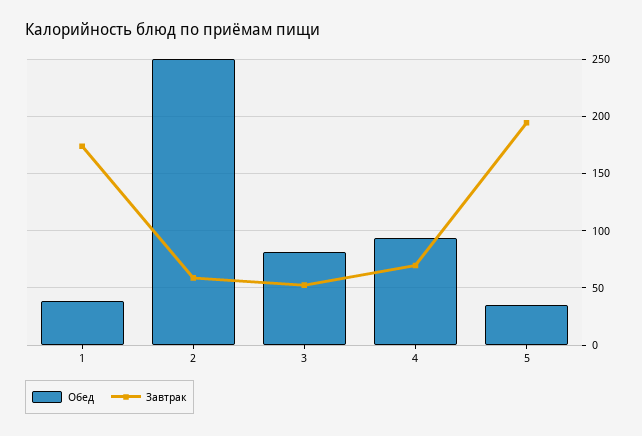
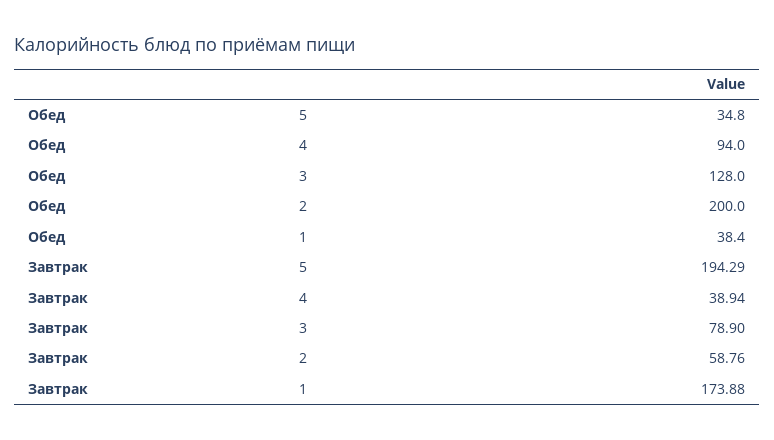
  {
    "Обед": {
      "1": 38.4,
-     "2": 250,
+     "2": 200,
-     "3": 80,
+     "3": 128,
      "4": 94,
      "5": 34.8
    },
    "Завтрак": {
      "1": 173.88,
      "2": 58.76,
-     "3": 50,
+     "3": 78.9,
-     "4": 70,
+     "4": 38.94,
      "5": 194.29
    }
  }

